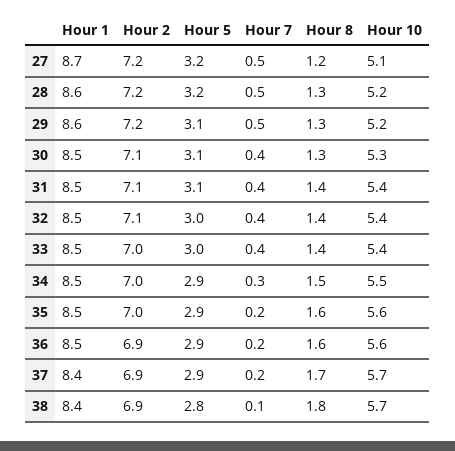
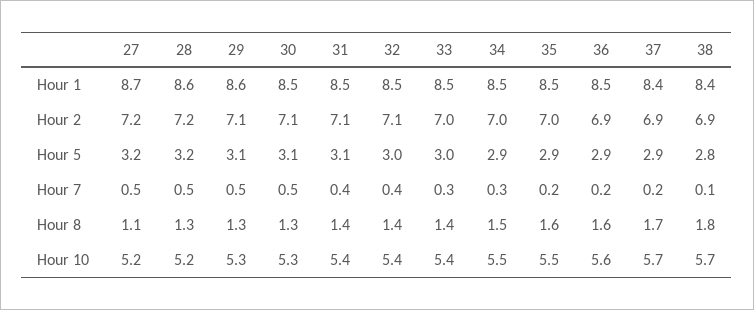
  {
    "Hour 1": {
      "27": 8.7,
      "28": 8.6,
      "29": 8.6,
      "30": 8.5,
      "31": 8.5,
      "32": 8.5,
      "33": 8.5,
      "34": 8.5,
      "35": 8.5,
      "36": 8.5,
      "37": 8.4,
      "38": 8.4
    },
    "Hour 2": {
      "27": 7.2,
      "28": 7.2,
-     "29": 7.2,
+     "29": 7.1,
      "30": 7.1,
      "31": 7.1,
      "32": 7.1,
      "33": 7,
      "34": 7,
      "35": 7,
      "36": 6.9,
      "37": 6.9,
      "38": 6.9
    },
    "Hour 5": {
      "27": 3.2,
      "28": 3.2,
      "29": 3.1,
      "30": 3.1,
      "31": 3.1,
      "32": 3,
      "33": 3,
      "34": 2.9,
      "35": 2.9,
      "36": 2.9,
      "37": 2.9,
      "38": 2.8
    },
    "Hour 7": {
      "27": 0.5,
      "28": 0.5,
      "29": 0.5,
-     "30": 0.4,
+     "30": 0.5,
      "31": 0.4,
      "32": 0.4,
-     "33": 0.4,
+     "33": 0.3,
      "34": 0.3,
      "35": 0.2,
      "36": 0.2,
      "37": 0.2,
      "38": 0.1
    },
    "Hour 8": {
-     "27": 1.2,
+     "27": 1.1,
      "28": 1.3,
      "29": 1.3,
      "30": 1.3,
      "31": 1.4,
      "32": 1.4,
      "33": 1.4,
      "34": 1.5,
      "35": 1.6,
      "36": 1.6,
      "37": 1.7,
      "38": 1.8
    },
    "Hour 10": {
-     "27": 5.1,
+     "27": 5.2,
      "28": 5.2,
-     "29": 5.2,
+     "29": 5.3,
      "30": 5.3,
      "31": 5.4,
      "32": 5.4,
      "33": 5.4,
      "34": 5.5,
-     "35": 5.6,
+     "35": 5.5,
      "36": 5.6,
      "37": 5.7,
      "38": 5.7
    }
  }

